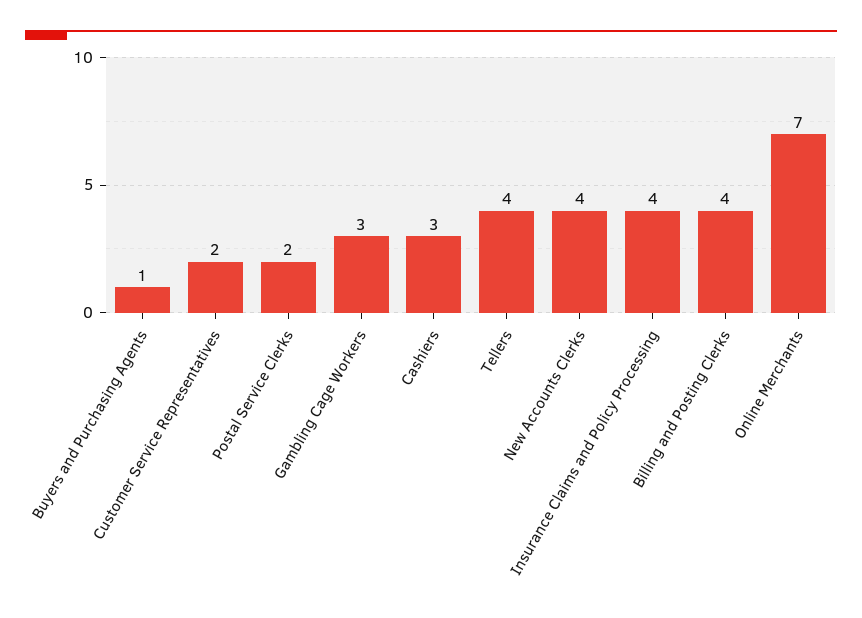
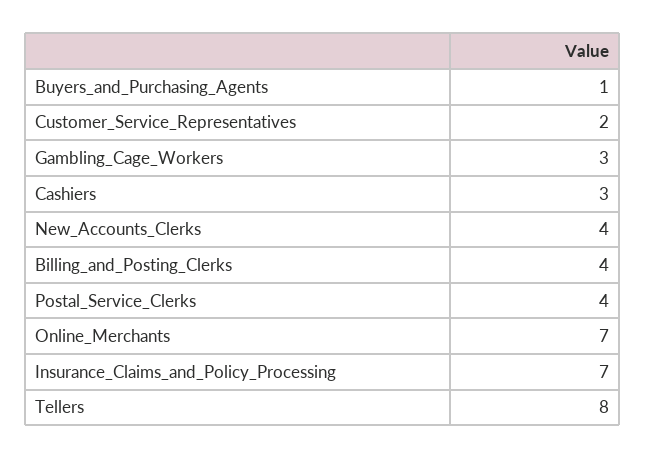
  {
    "Buyers and Purchasing Agents": 1,
    "Customer Service Representatives": 2,
-   "Postal Service Clerks": 2,
+   "Postal Service Clerks": 4,
    "Gambling Cage Workers": 3,
    "Cashiers": 3,
-   "Tellers": 4,
+   "Tellers": 8,
    "New Accounts Clerks": 4,
-   "Insurance Claims and Policy Processing": 4,
+   "Insurance Claims and Policy Processing": 7,
    "Billing and Posting Clerks": 4,
    "Online Merchants": 7
  }

